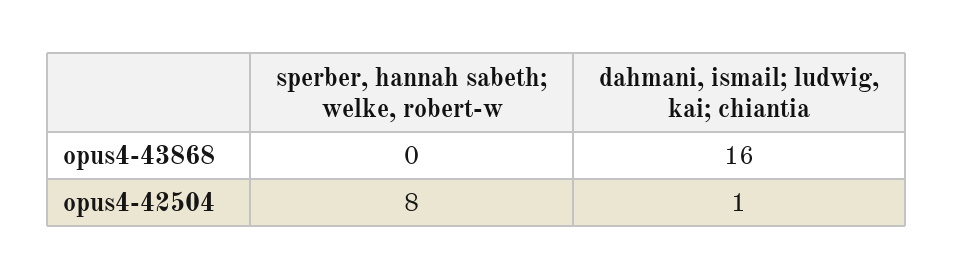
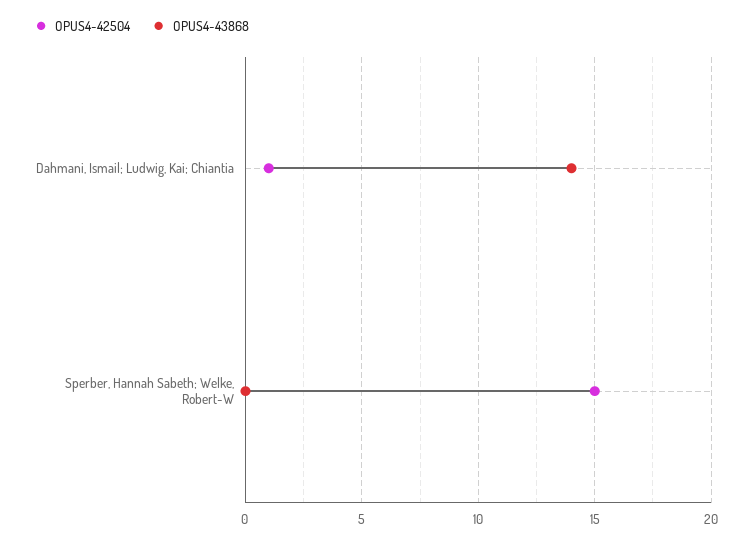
  {
    "opus4-43868": {
      "sperber, hannah sabeth; welke, robert-w": 0,
-     "dahmani, ismail; ludwig, kai; chiantia": 16
+     "dahmani, ismail; ludwig, kai; chiantia": 14
    },
    "opus4-42504": {
-     "sperber, hannah sabeth; welke, robert-w": 8,
+     "sperber, hannah sabeth; welke, robert-w": 15,
      "dahmani, ismail; ludwig, kai; chiantia": 1
    }
  }

